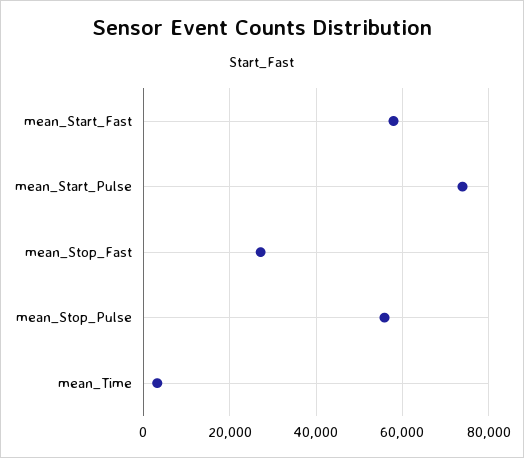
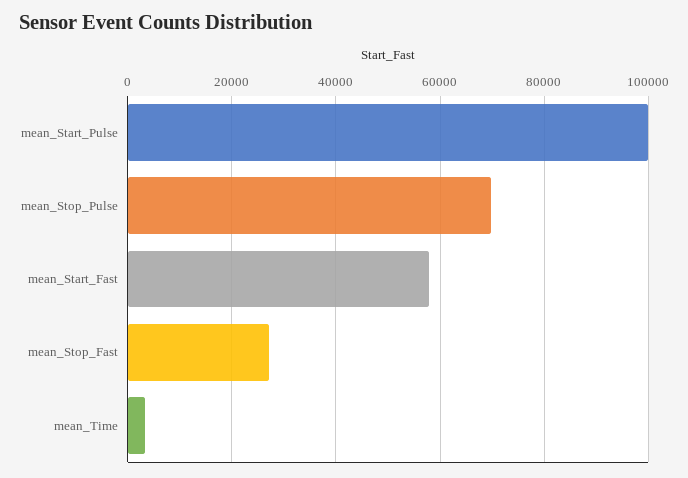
  {
    "mean_Start_Fast": 58000,
-   "mean_Start_Pulse": 74000,
+   "mean_Start_Pulse": 100000,
    "mean_Stop_Fast": 28000,
-   "mean_Stop_Pulse": 56000,
+   "mean_Stop_Pulse": 70000,
    "mean_Time": 4000
  }

